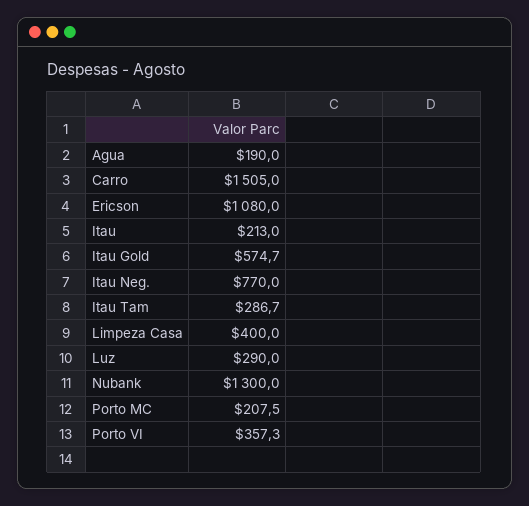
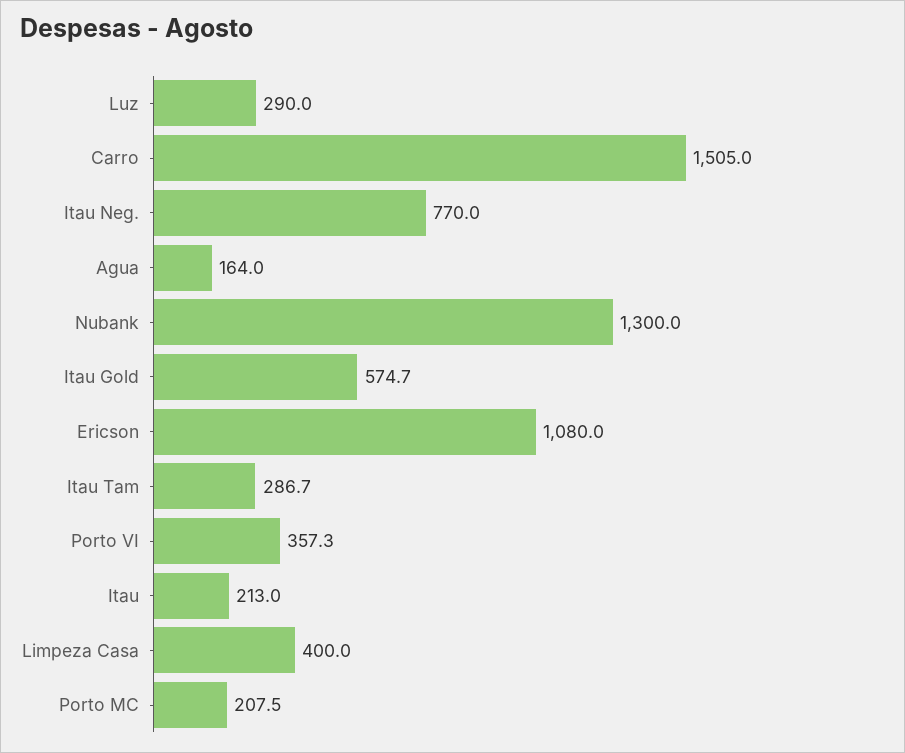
  {
-   "Agua": 190,
+   "Agua": 164,
    "Carro": 1505,
    "Ericson": 1080,
    "Itau": 213,
    "Itau Gold": 574.7,
    "Itau Neg.": 770,
    "Itau Tam": 286.7,
    "Limpeza Casa": 400,
    "Luz": 290,
    "Nubank": 1300,
    "Porto MC": 207.5,
    "Porto VI": 357.3
  }

